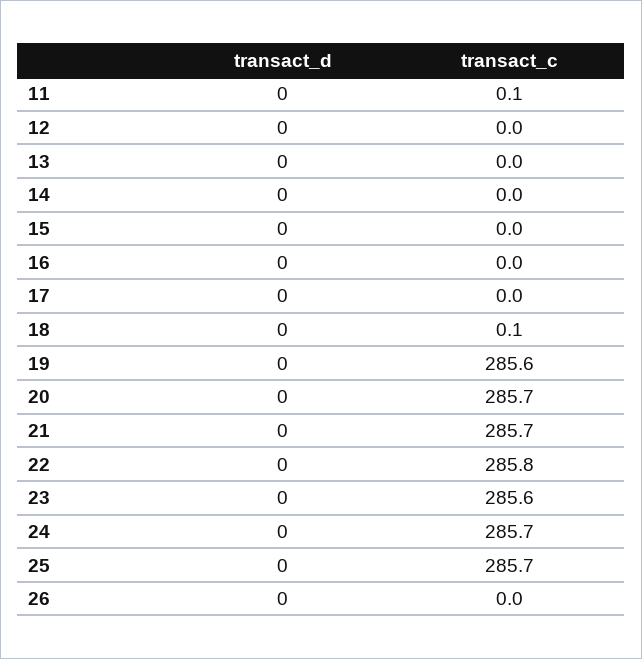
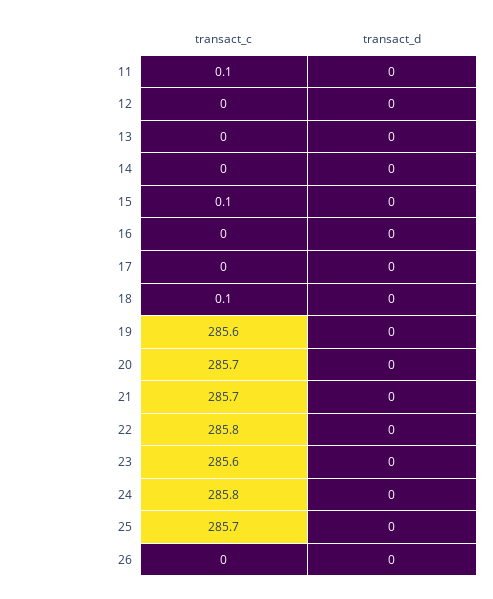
  {
    "transact_d": {
      "11": 0,
      "12": 0,
      "13": 0,
      "14": 0,
      "15": 0,
      "16": 0,
      "17": 0,
      "18": 0,
      "19": 0,
      "20": 0,
      "21": 0,
      "22": 0,
      "23": 0,
      "24": 0,
      "25": 0,
      "26": 0
    },
    "transact_c": {
      "11": 0.1,
      "12": 0,
      "13": 0,
      "14": 0,
-     "15": 0,
+     "15": 0.1,
      "16": 0,
      "17": 0,
      "18": 0.1,
      "19": 285.6,
      "20": 285.7,
      "21": 285.7,
      "22": 285.8,
      "23": 285.6,
-     "24": 285.7,
+     "24": 285.8,
      "25": 285.7,
      "26": 0
    }
  }

